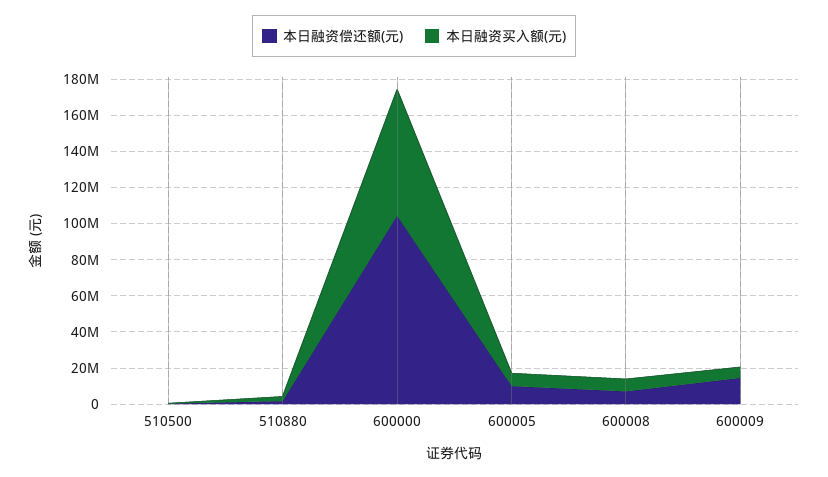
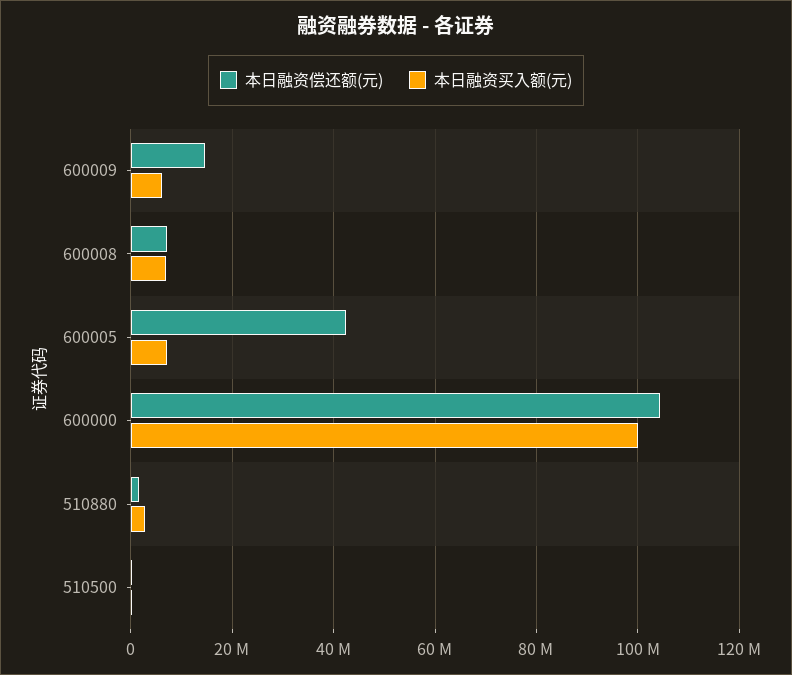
  {
    "本日融资偿还额(元)": {
      "510500": 0,
      "510880": 2000000,
      "600000": 104000000,
-     "600005": 10000000,
+     "600005": 42000000,
      "600008": 8000000,
      "600009": 14000000
    },
    "本日融资买入额(元)": {
      "510500": 0,
      "510880": 2000000,
-     "600000": 70000000,
+     "600000": 100000000,
      "600005": 8000000,
      "600008": 6000000,
      "600009": 6000000
    }
  }

